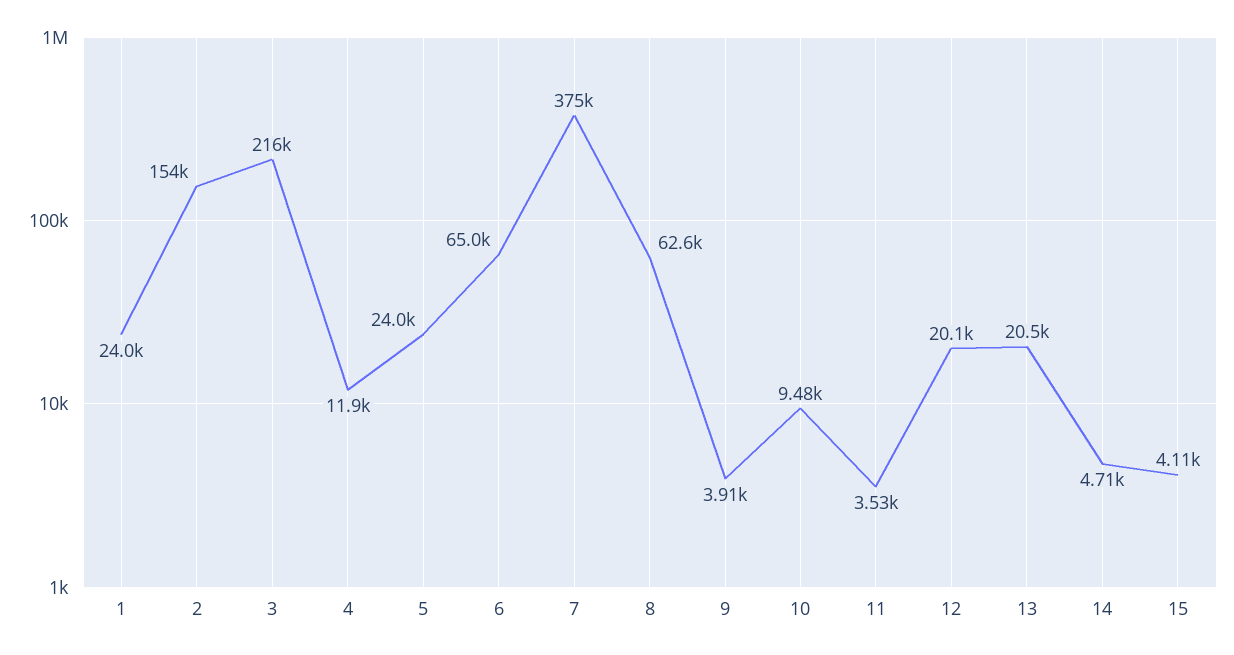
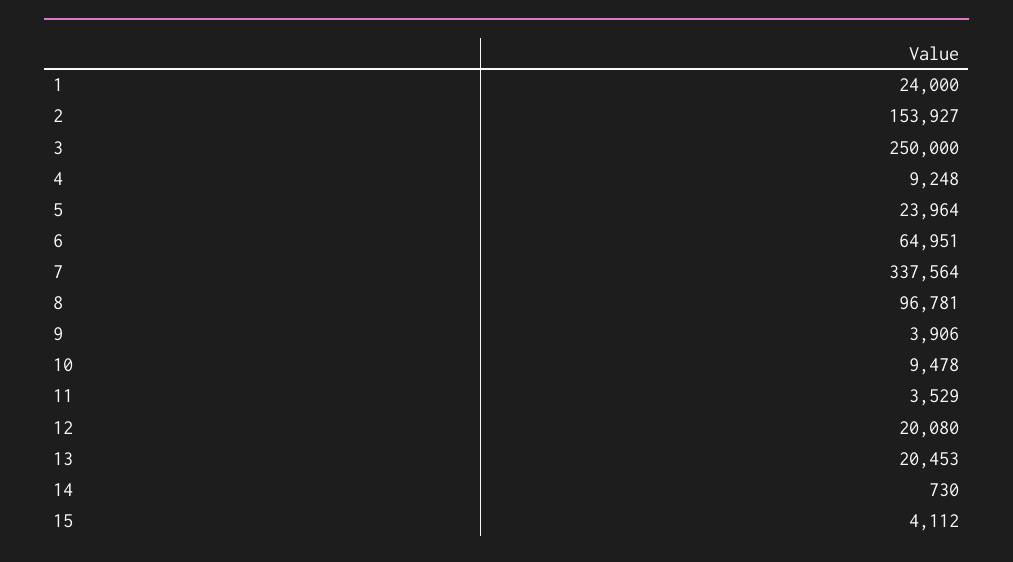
  {
    "1": 24000,
    "2": 153927,
-   "3": 216000,
+   "3": 250000,
-   "4": 11900,
+   "4": 9248,
    "5": 23964,
    "6": 64951,
-   "7": 375000,
+   "7": 337564,
-   "8": 62600,
+   "8": 96781,
    "9": 3906,
    "10": 9478,
    "11": 3529,
    "12": 20080,
    "13": 20453,
-   "14": 4710,
+   "14": 730,
    "15": 4112
  }

